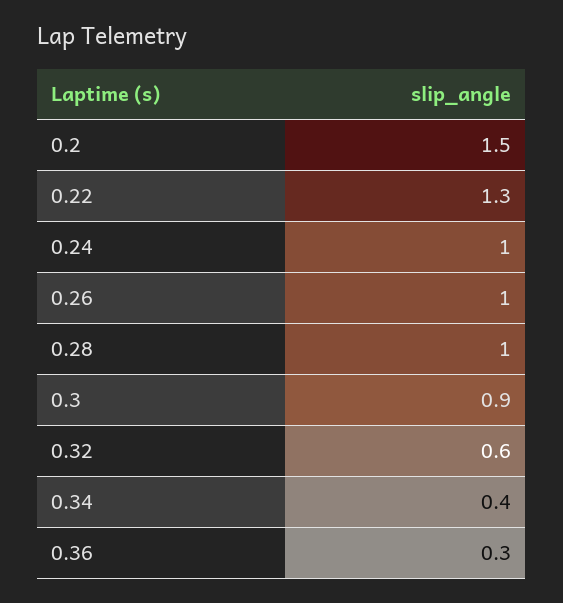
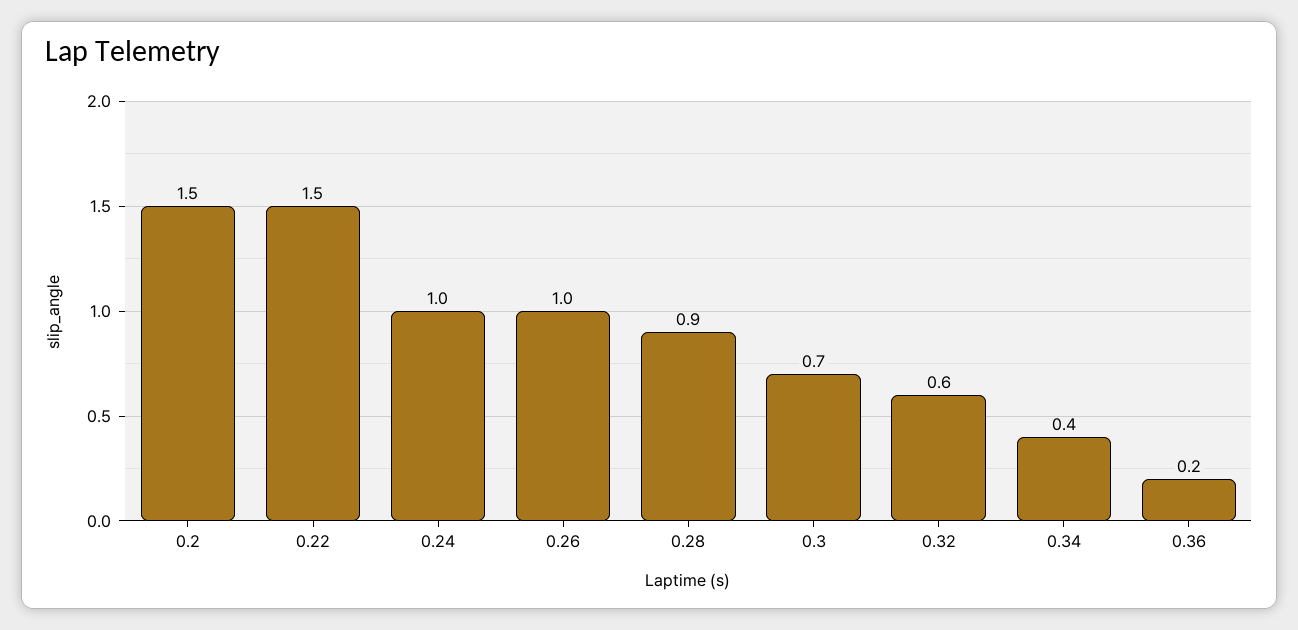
  {
    "0.2": 1.5,
-   "0.22": 1.3,
+   "0.22": 1.5,
    "0.24": 1,
    "0.26": 1,
-   "0.28": 1,
+   "0.28": 0.9,
-   "0.3": 0.9,
+   "0.3": 0.7,
    "0.32": 0.6,
    "0.34": 0.4,
-   "0.36": 0.3
+   "0.36": 0.2
  }

